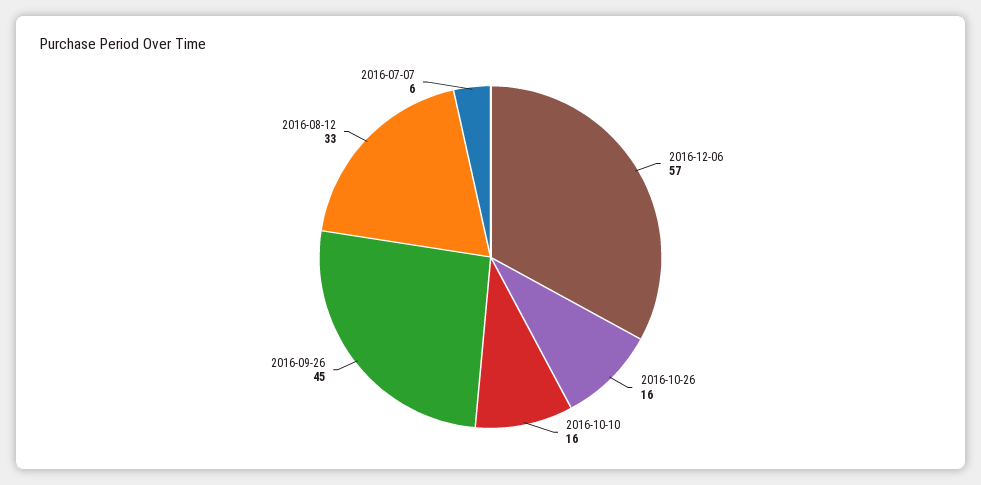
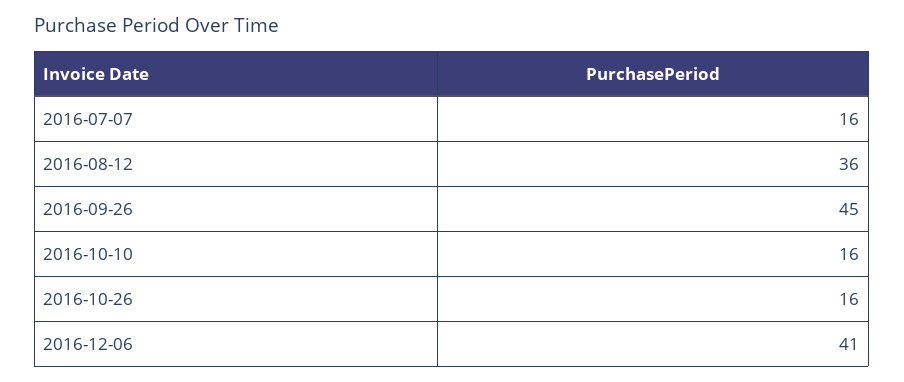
  {
-   "2016-12-06": 57,
+   "2016-12-06": 41,
    "2016-10-26": 16,
    "2016-10-10": 16,
    "2016-09-26": 45,
-   "2016-08-12": 33,
+   "2016-08-12": 36,
-   "2016-07-07": 6
+   "2016-07-07": 16
  }

